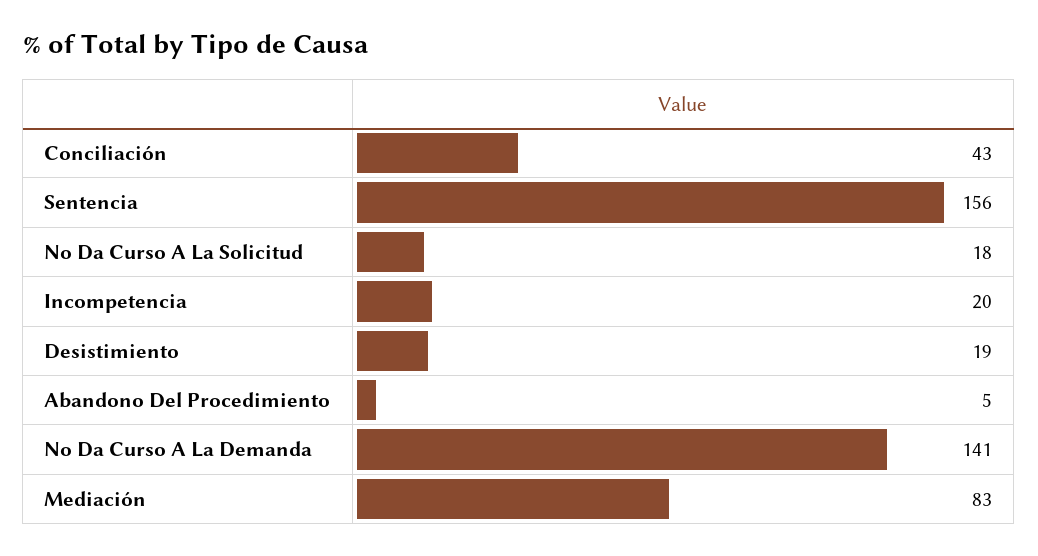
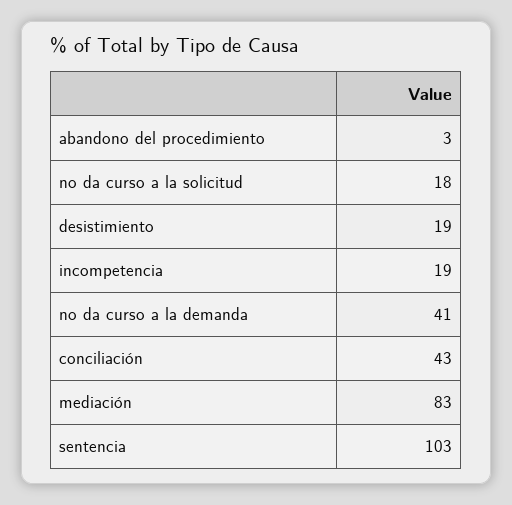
  {
    "Conciliación": 43,
-   "Sentencia": 156,
+   "Sentencia": 103,
    "No Da Curso A La Solicitud": 18,
-   "Incompetencia": 20,
+   "Incompetencia": 19,
    "Desistimiento": 19,
-   "Abandono Del Procedimiento": 5,
+   "Abandono Del Procedimiento": 3,
-   "No Da Curso A La Demanda": 141,
+   "No Da Curso A La Demanda": 41,
    "Mediación": 83
  }

